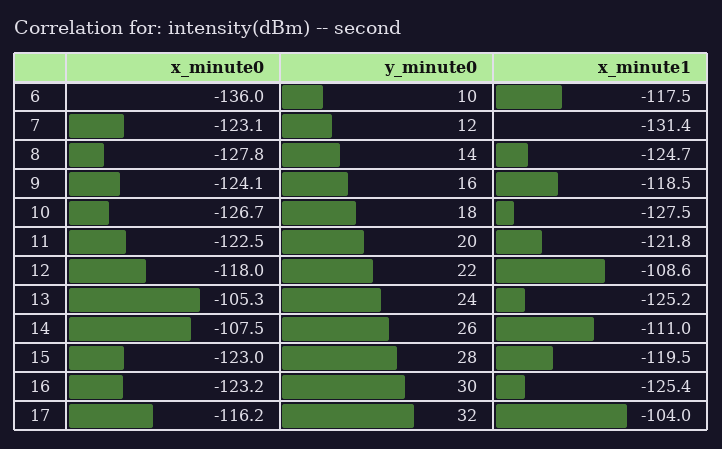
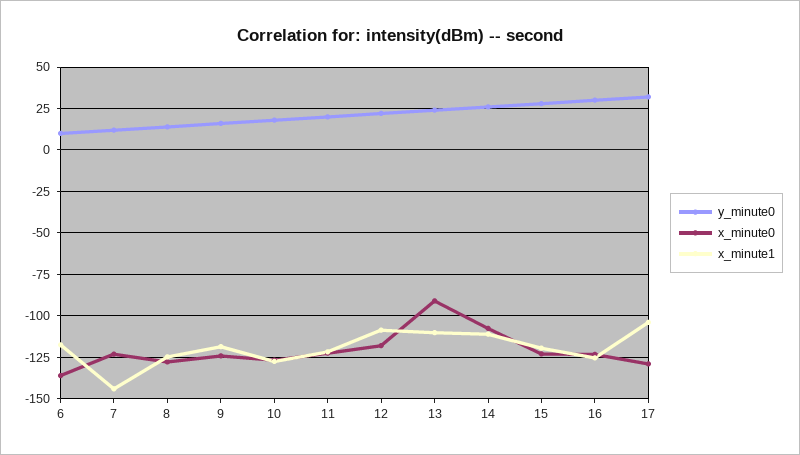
  {
    "x_minute0": {
      "6": -136,
      "7": -123.1,
      "8": -127.8,
      "9": -124.1,
      "10": -126.7,
      "11": -122.5,
      "12": -118,
-     "13": -105.3,
+     "13": -90,
      "14": -107.5,
      "15": -123,
      "16": -123.2,
-     "17": -116.2
+     "17": -130
    },
    "y_minute0": {
      "6": 10,
      "7": 12,
      "8": 14,
      "9": 16,
      "10": 18,
      "11": 20,
      "12": 22,
      "13": 24,
      "14": 26,
      "15": 28,
      "16": 30,
      "17": 32
    },
    "x_minute1": {
      "6": -117.5,
-     "7": -131.4,
+     "7": -145,
      "8": -124.7,
      "9": -118.5,
      "10": -127.5,
      "11": -121.8,
      "12": -108.6,
-     "13": -125.2,
+     "13": -110,
      "14": -111,
      "15": -119.5,
      "16": -125.4,
      "17": -104
    }
  }

